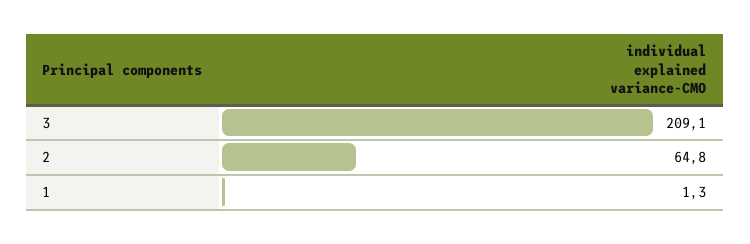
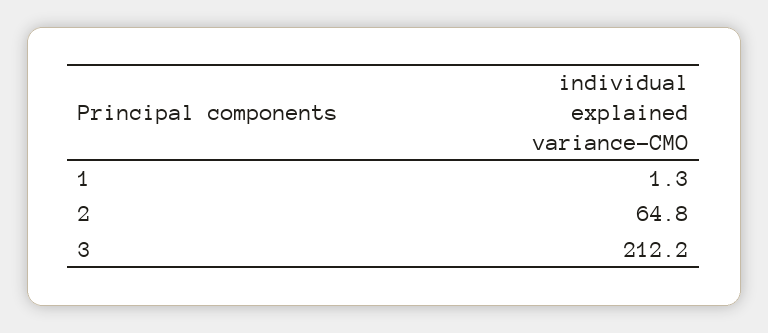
  {
-   "3": 209.1,
+   "3": 212.2,
    "2": 64.8,
    "1": 1.3
  }

